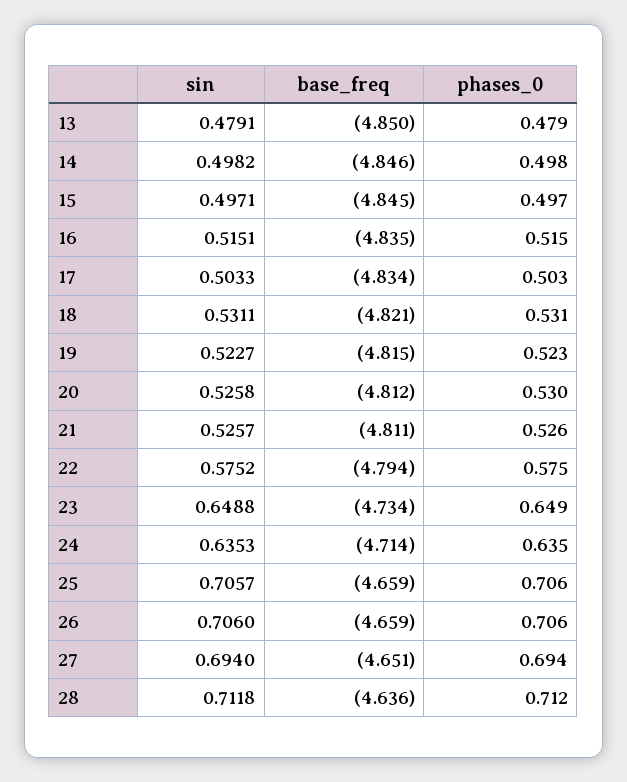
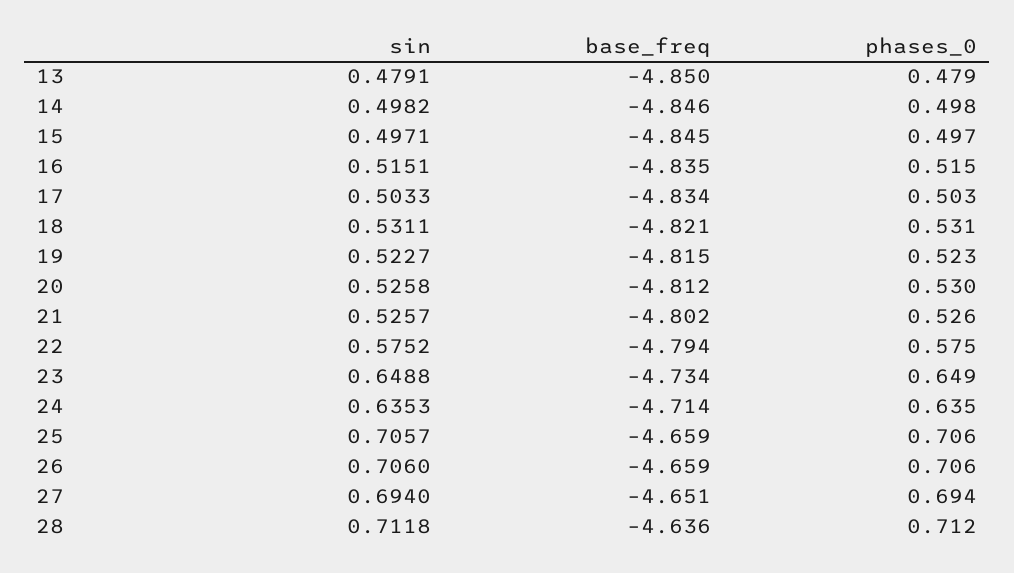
  {
    "sin": {
      "13": 0.4791,
      "14": 0.4982,
      "15": 0.4971,
      "16": 0.5151,
      "17": 0.5033,
      "18": 0.5311,
      "19": 0.5227,
      "20": 0.5258,
      "21": 0.5257,
      "22": 0.5752,
      "23": 0.6488,
      "24": 0.6353,
      "25": 0.7057,
      "26": 0.706,
      "27": 0.694,
      "28": 0.7118
    },
    "base_freq": {
      "13": -4.85,
      "14": -4.846,
      "15": -4.845,
      "16": -4.835,
      "17": -4.834,
      "18": -4.821,
      "19": -4.815,
      "20": -4.812,
-     "21": -4.811,
+     "21": -4.802,
      "22": -4.794,
      "23": -4.734,
      "24": -4.714,
      "25": -4.659,
      "26": -4.659,
      "27": -4.651,
      "28": -4.636
    },
    "phases_0": {
      "13": 0.479,
      "14": 0.498,
      "15": 0.497,
      "16": 0.515,
      "17": 0.503,
      "18": 0.531,
      "19": 0.523,
      "20": 0.53,
      "21": 0.526,
      "22": 0.575,
      "23": 0.649,
      "24": 0.635,
      "25": 0.706,
      "26": 0.706,
      "27": 0.694,
      "28": 0.712
    }
  }

